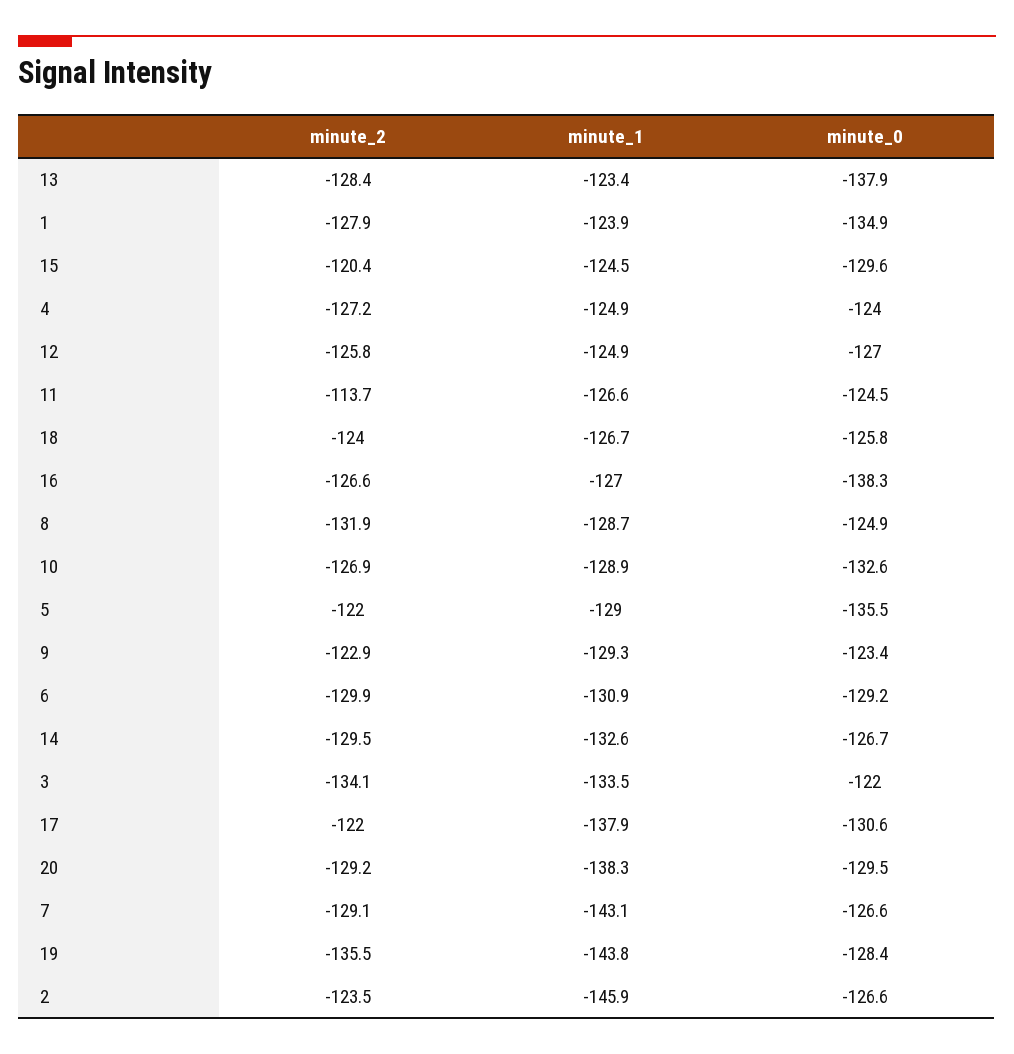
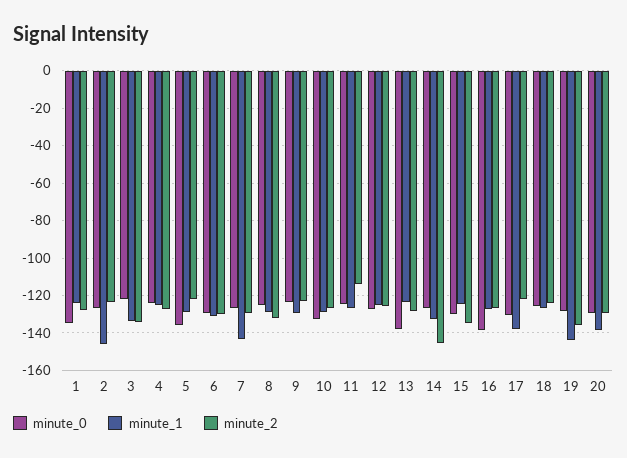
  {
    "minute_2": {
      "13": -128.4,
      "1": -127.9,
-     "15": -120.4,
+     "15": -135,
      "4": -127.2,
      "12": -125.8,
      "11": -113.7,
      "18": -124,
      "16": -126.6,
      "8": -131.9,
      "10": -126.9,
      "5": -122,
      "9": -122.9,
      "6": -129.9,
-     "14": -129.5,
+     "14": -145,
      "3": -134.1,
      "17": -122,
      "20": -129.2,
      "7": -129.1,
      "19": -135.5,
      "2": -123.5
    },
    "minute_1": {
      "13": -123.4,
      "1": -123.9,
      "15": -124.5,
      "4": -124.9,
      "12": -124.9,
      "11": -126.6,
      "18": -126.7,
      "16": -127,
      "8": -128.7,
      "10": -128.9,
      "5": -129,
      "9": -129.3,
      "6": -130.9,
      "14": -132.6,
      "3": -133.5,
      "17": -137.9,
      "20": -138.3,
      "7": -143.1,
      "19": -143.8,
      "2": -145.9
    },
    "minute_0": {
      "13": -137.9,
      "1": -134.9,
      "15": -129.6,
      "4": -124,
      "12": -127,
      "11": -124.5,
      "18": -125.8,
      "16": -138.3,
      "8": -124.9,
      "10": -132.6,
      "5": -135.5,
      "9": -123.4,
      "6": -129.2,
      "14": -126.7,
      "3": -122,
      "17": -130.6,
      "20": -129.5,
      "7": -126.6,
      "19": -128.4,
      "2": -126.6
    }
  }

